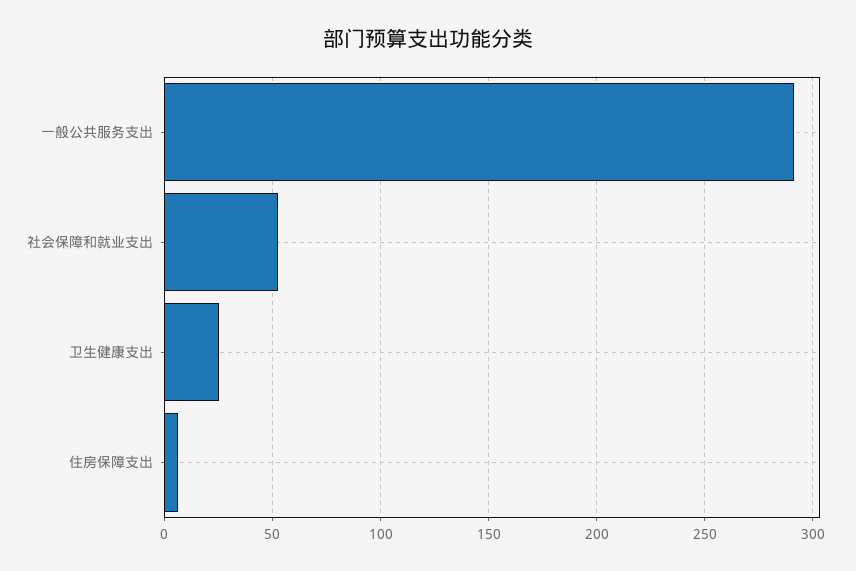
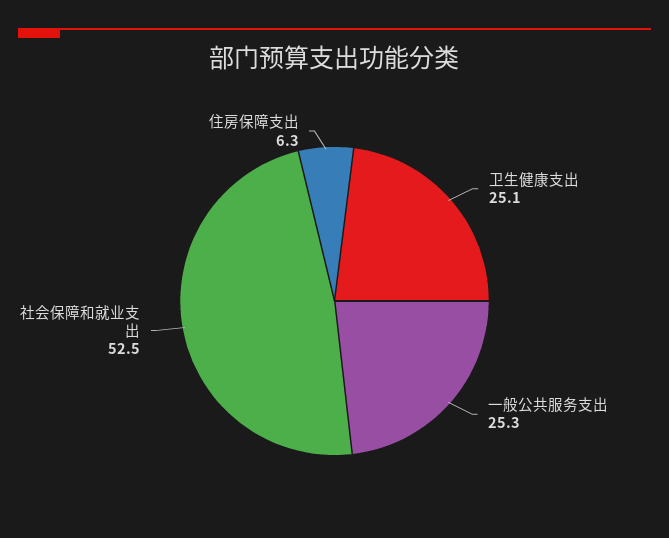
  {
-   "一般公共服务支出": 290,
+   "一般公共服务支出": 25.3,
    "社会保障和就业支出": 52.5,
    "卫生健康支出": 25.1,
    "住房保障支出": 6.3
  }

